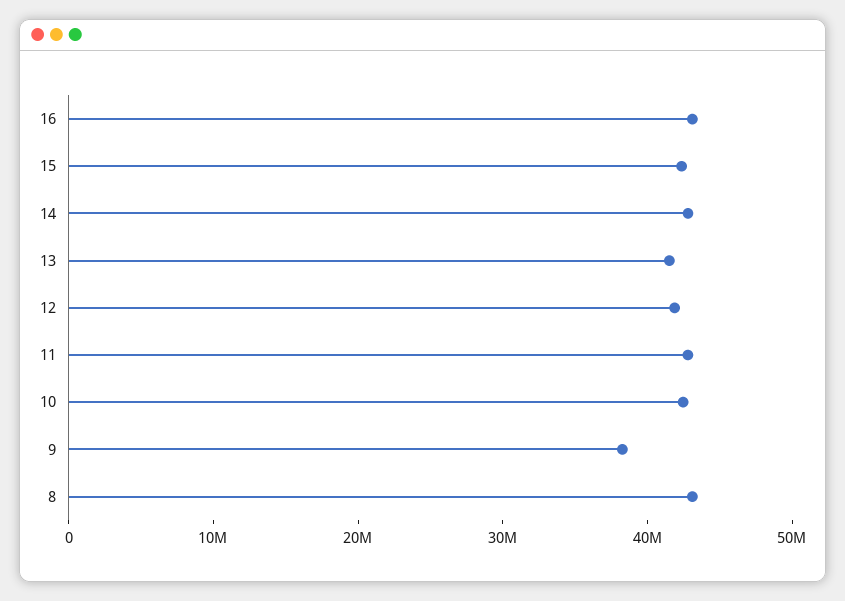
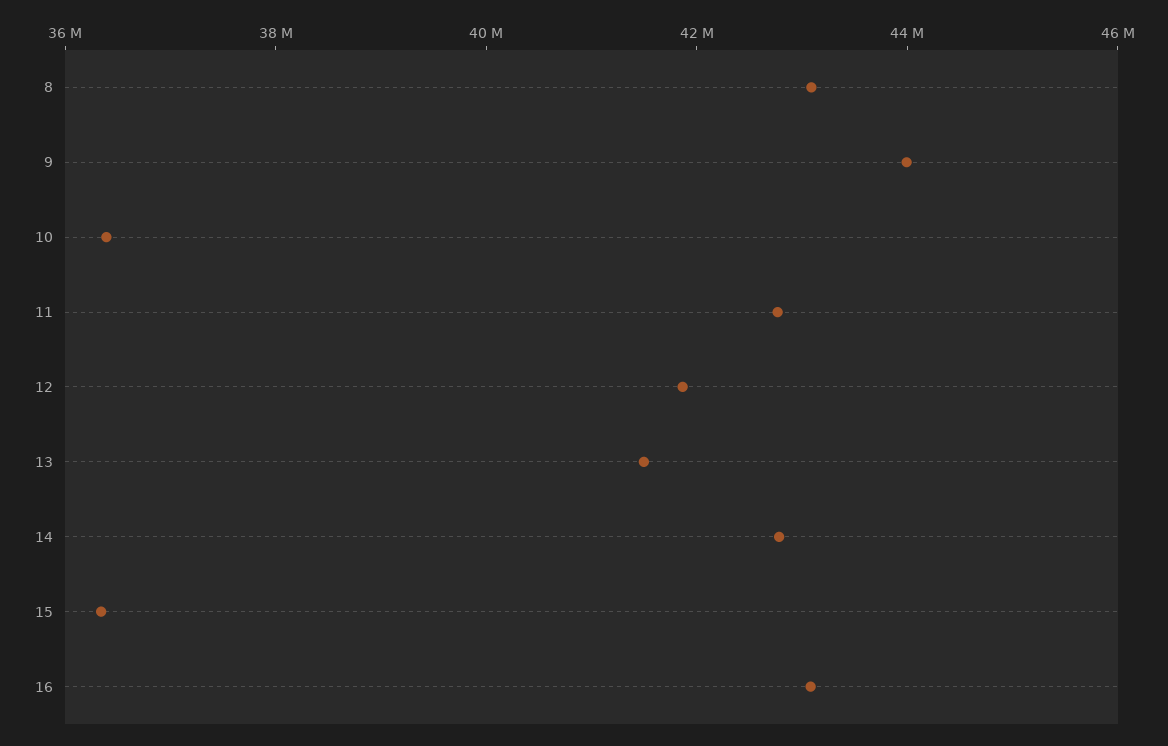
  {
    "16": 43000000,
-   "15": 42000000,
+   "15": 36500000,
    "14": 43000000,
    "13": 41500000,
    "12": 42000000,
    "11": 43000000,
-   "10": 42000000,
+   "10": 36500000,
-   "9": 38000000,
+   "9": 44000000,
    "8": 43000000
  }

